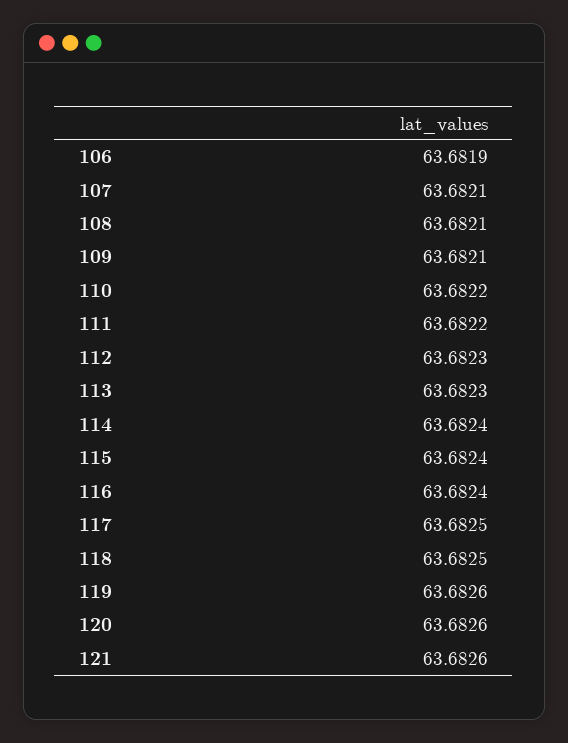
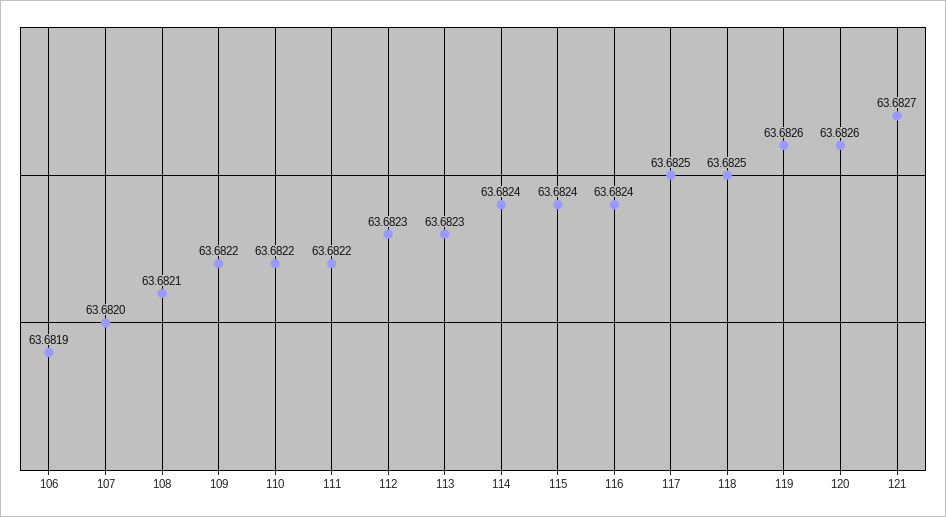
  {
    "106": 63.6819,
-   "107": 63.6821,
+   "107": 63.682,
    "108": 63.6821,
-   "109": 63.6821,
+   "109": 63.6822,
    "110": 63.6822,
    "111": 63.6822,
    "112": 63.6823,
    "113": 63.6823,
    "114": 63.6824,
    "115": 63.6824,
    "116": 63.6824,
    "117": 63.6825,
    "118": 63.6825,
    "119": 63.6826,
    "120": 63.6826,
-   "121": 63.6826
+   "121": 63.6827
  }

